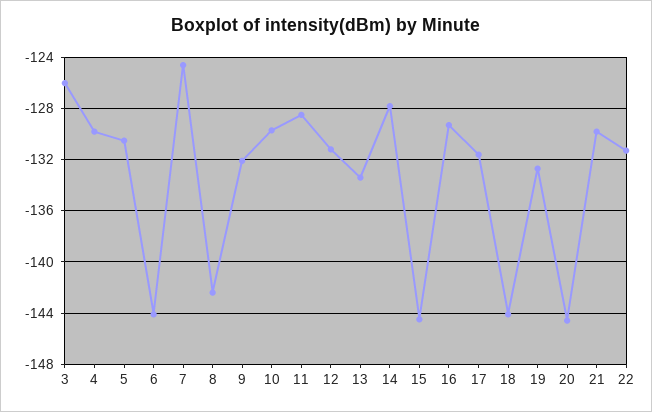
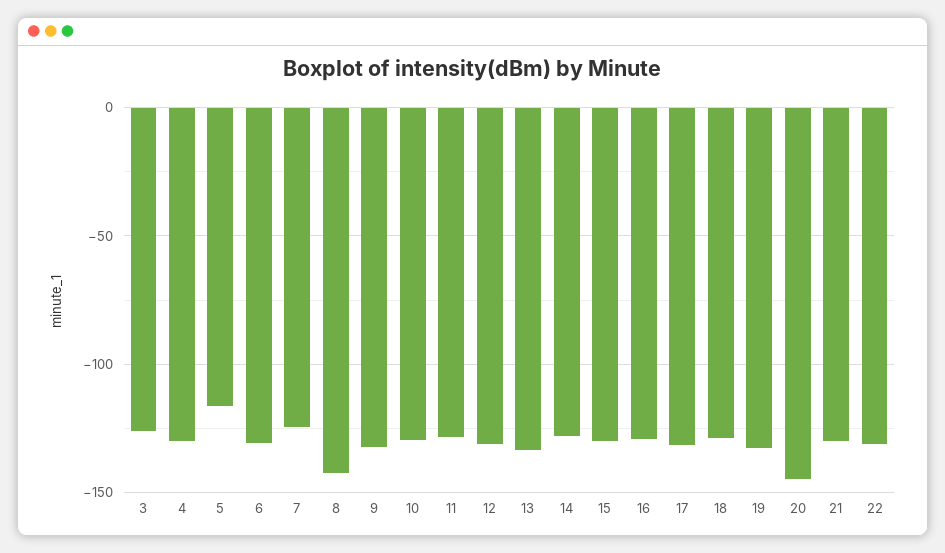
  {
    "3": -126,
    "4": -130,
-   "5": -130.5,
+   "5": -115,
-   "6": -144,
+   "6": -130,
    "7": -124.5,
    "8": -142.5,
    "9": -132,
    "10": -129.5,
    "11": -128.5,
    "12": -131,
    "13": -133.5,
    "14": -128,
-   "15": -144.5,
+   "15": -130,
    "16": -129.5,
    "17": -131.5,
-   "18": -144,
+   "18": -130,
    "19": -132.5,
    "20": -144.5,
    "21": -130,
    "22": -131.5
  }

